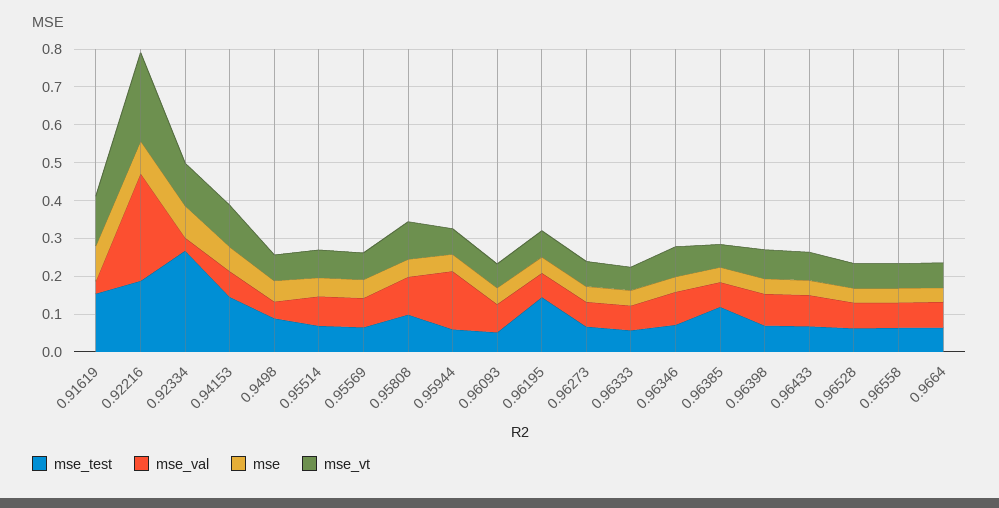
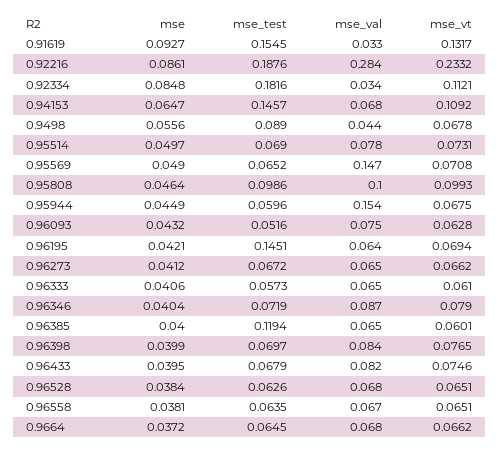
  {
    "mse_test": {
      "0.91619": 0.1545,
      "0.92216": 0.1876,
-     "0.92334": 0.275,
+     "0.92334": 0.1816,
      "0.94153": 0.1457,
      "0.9498": 0.089,
      "0.95514": 0.069,
      "0.95569": 0.0652,
      "0.95808": 0.0986,
      "0.95944": 0.0596,
      "0.96093": 0.0516,
      "0.96195": 0.1451,
      "0.96273": 0.0672,
      "0.96333": 0.0573,
      "0.96346": 0.0719,
      "0.96385": 0.1194,
      "0.96398": 0.0697,
      "0.96433": 0.0679,
      "0.96528": 0.0626,
      "0.96558": 0.0635,
      "0.9664": 0.0645
    },
    "mse_val": {
      "0.91619": 0.033,
      "0.92216": 0.284,
      "0.92334": 0.034,
      "0.94153": 0.068,
      "0.9498": 0.044,
      "0.95514": 0.078,
-     "0.95569": 0.075,
+     "0.95569": 0.147,
      "0.95808": 0.1,
      "0.95944": 0.154,
      "0.96093": 0.075,
      "0.96195": 0.064,
      "0.96273": 0.065,
      "0.96333": 0.065,
      "0.96346": 0.087,
      "0.96385": 0.065,
      "0.96398": 0.084,
      "0.96433": 0.082,
      "0.96528": 0.068,
      "0.96558": 0.067,
      "0.9664": 0.068
    },
    "mse": {
      "0.91619": 0.0927,
      "0.92216": 0.0861,
      "0.92334": 0.0848,
      "0.94153": 0.0647,
      "0.9498": 0.0556,
      "0.95514": 0.0497,
      "0.95569": 0.049,
      "0.95808": 0.0464,
      "0.95944": 0.0449,
      "0.96093": 0.0432,
      "0.96195": 0.0421,
      "0.96273": 0.0412,
      "0.96333": 0.0406,
      "0.96346": 0.0404,
      "0.96385": 0.04,
      "0.96398": 0.0399,
      "0.96433": 0.0395,
      "0.96528": 0.0384,
      "0.96558": 0.0381,
      "0.9664": 0.0372
    },
    "mse_vt": {
      "0.91619": 0.1317,
      "0.92216": 0.2332,
      "0.92334": 0.1121,
      "0.94153": 0.1092,
      "0.9498": 0.0678,
      "0.95514": 0.0731,
      "0.95569": 0.0708,
      "0.95808": 0.0993,
      "0.95944": 0.0675,
      "0.96093": 0.0628,
      "0.96195": 0.0694,
      "0.96273": 0.0662,
      "0.96333": 0.061,
      "0.96346": 0.079,
      "0.96385": 0.0601,
      "0.96398": 0.0765,
      "0.96433": 0.0746,
      "0.96528": 0.0651,
      "0.96558": 0.0651,
      "0.9664": 0.0662
    }
  }

